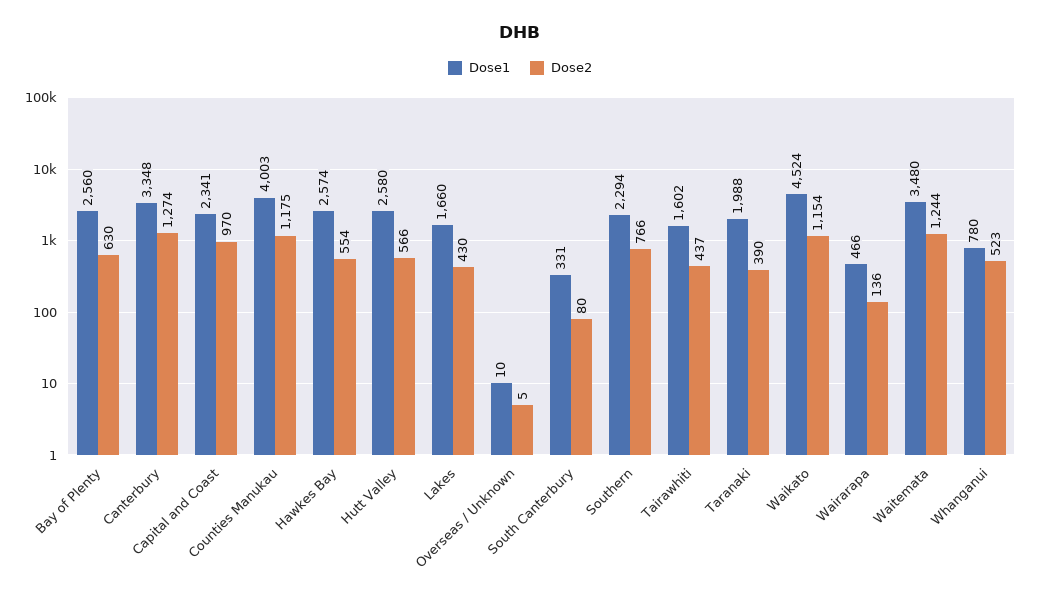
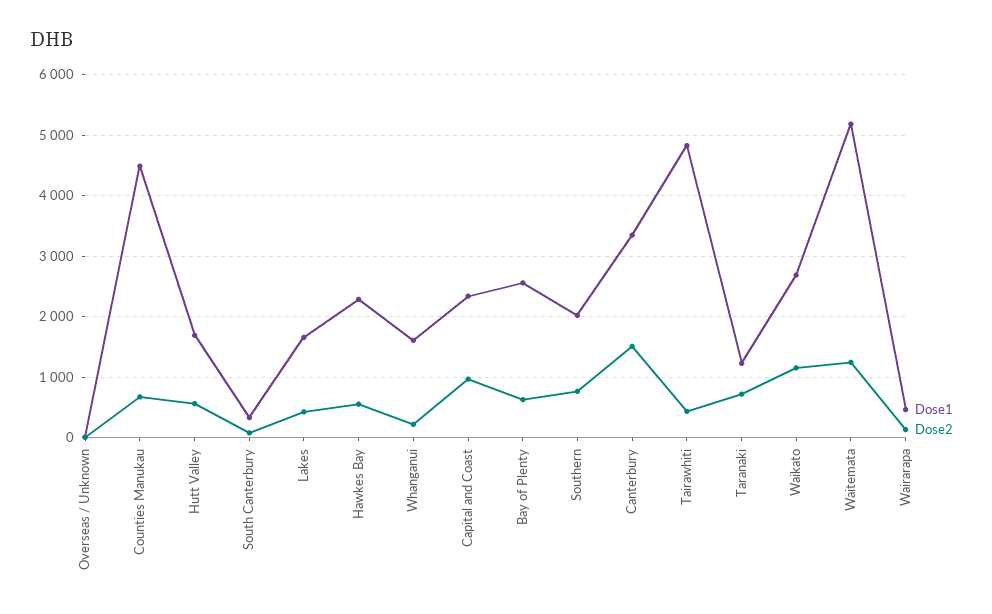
  {
    "Dose1": {
      "Bay of Plenty": 2560,
      "Canterbury": 3348,
      "Capital and Coast": 2341,
-     "Counties Manukau": 4003,
+     "Counties Manukau": 4500,
-     "Hawkes Bay": 2574,
+     "Hawkes Bay": 2300,
-     "Hutt Valley": 2580,
+     "Hutt Valley": 1700,
      "Lakes": 1660,
      "Overseas / Unknown": 10,
      "South Canterbury": 331,
-     "Southern": 2294,
+     "Southern": 2000,
-     "Tairawhiti": 1602,
+     "Tairawhiti": 4800,
-     "Taranaki": 1988,
+     "Taranaki": 1200,
-     "Waikato": 4524,
+     "Waikato": 2700,
      "Wairarapa": 466,
-     "Waitemata": 3480,
+     "Waitemata": 5200,
-     "Whanganui": 780
+     "Whanganui": 1600
    },
    "Dose2": {
      "Bay of Plenty": 630,
-     "Canterbury": 1274,
+     "Canterbury": 1500,
      "Capital and Coast": 970,
-     "Counties Manukau": 1175,
+     "Counties Manukau": 700,
      "Hawkes Bay": 554,
      "Hutt Valley": 566,
      "Lakes": 430,
      "Overseas / Unknown": 5,
      "South Canterbury": 80,
      "Southern": 766,
      "Tairawhiti": 437,
-     "Taranaki": 390,
+     "Taranaki": 700,
      "Waikato": 1154,
      "Wairarapa": 136,
      "Waitemata": 1244,
-     "Whanganui": 523
+     "Whanganui": 200
    }
  }

